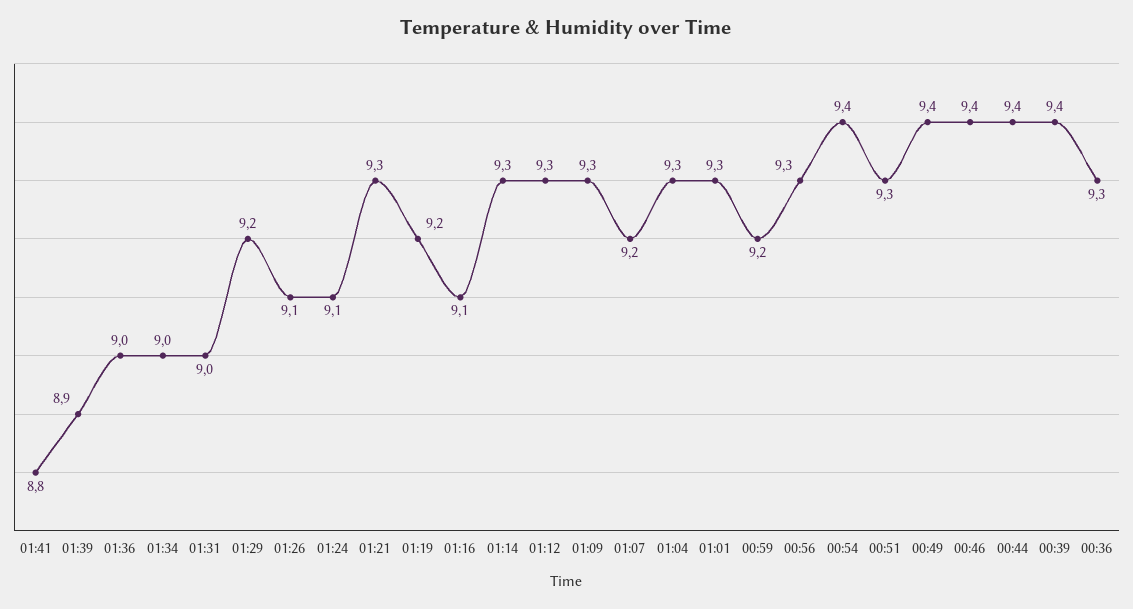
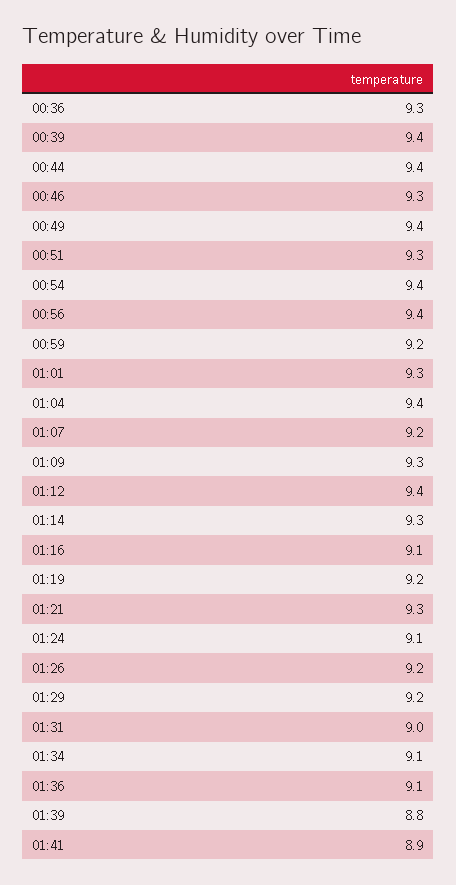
  {
-   "01:41": 8.8,
+   "01:41": 8.9,
-   "01:39": 8.9,
+   "01:39": 8.8,
-   "01:36": 9,
+   "01:36": 9.1,
-   "01:34": 9,
+   "01:34": 9.1,
    "01:31": 9,
    "01:29": 9.2,
-   "01:26": 9.1,
+   "01:26": 9.2,
    "01:24": 9.1,
    "01:21": 9.3,
    "01:19": 9.2,
    "01:16": 9.1,
    "01:14": 9.3,
-   "01:12": 9.3,
+   "01:12": 9.4,
    "01:09": 9.3,
    "01:07": 9.2,
-   "01:04": 9.3,
+   "01:04": 9.4,
    "01:01": 9.3,
    "00:59": 9.2,
-   "00:56": 9.3,
+   "00:56": 9.4,
    "00:54": 9.4,
    "00:51": 9.3,
    "00:49": 9.4,
-   "00:46": 9.4,
+   "00:46": 9.3,
    "00:44": 9.4,
    "00:39": 9.4,
    "00:36": 9.3
  }

